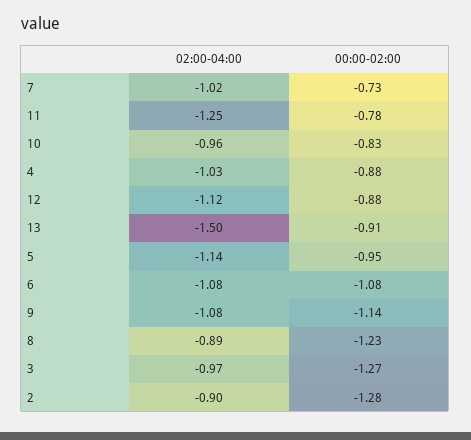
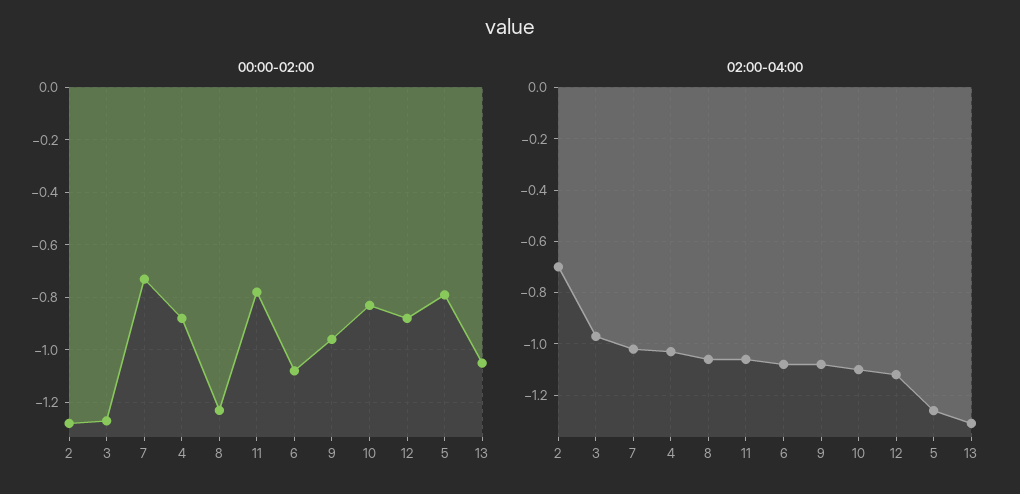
  {
    "02:00-04:00": {
      "7": -1.02,
-     "11": -1.25,
+     "11": -1.05,
-     "10": -0.96,
+     "10": -1.1,
      "4": -1.03,
      "12": -1.12,
-     "13": -1.5,
+     "13": -1.3,
-     "5": -1.14,
+     "5": -1.25,
      "6": -1.08,
      "9": -1.08,
-     "8": -0.89,
+     "8": -1.05,
      "3": -0.97,
-     "2": -0.9
+     "2": -0.7
    },
    "00:00-02:00": {
      "7": -0.73,
      "11": -0.78,
      "10": -0.83,
      "4": -0.88,
      "12": -0.88,
-     "13": -0.91,
+     "13": -1.05,
-     "5": -0.95,
+     "5": -0.8,
      "6": -1.08,
-     "9": -1.14,
+     "9": -0.95,
      "8": -1.23,
      "3": -1.27,
      "2": -1.28
    }
  }

